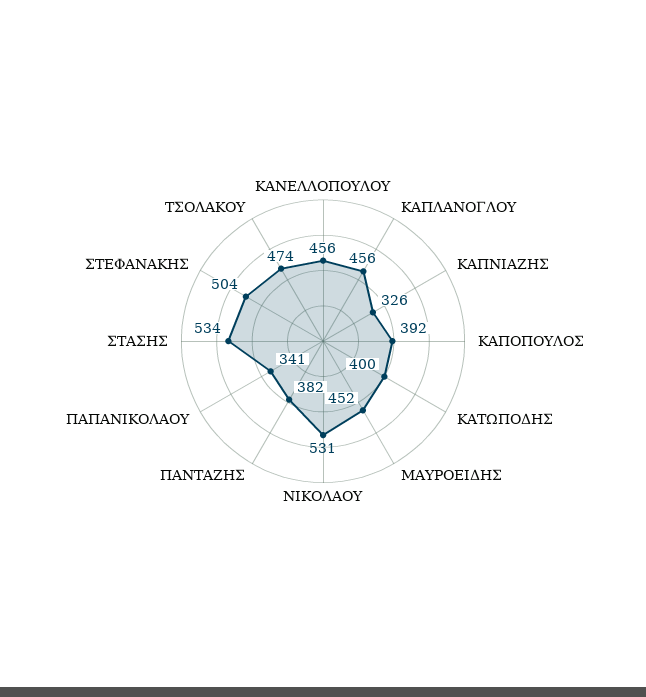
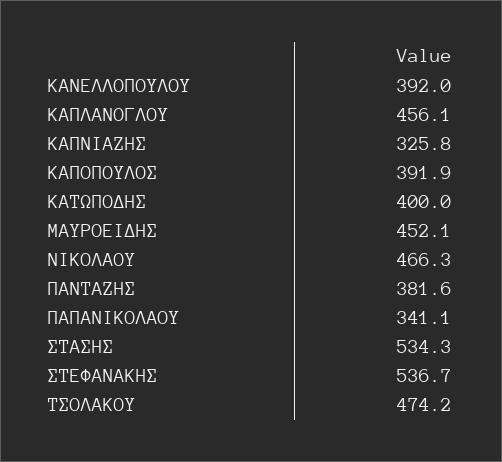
  {
-   "ΚΑΝΕΛΛΟΠΟΥΛΟΥ": 456,
+   "ΚΑΝΕΛΛΟΠΟΥΛΟΥ": 392,
    "ΚΑΠΛΑΝΟΓΛΟΥ": 456.1,
    "ΚΑΠΝΙΑΖΗΣ": 325.8,
    "ΚΑΠΟΠΟΥΛΟΣ": 391.9,
    "ΚΑΤΩΠΟΔΗΣ": 400,
    "ΜΑΥΡΟΕΙΔΗΣ": 452.1,
-   "ΝΙΚΟΛΑΟΥ": 531,
+   "ΝΙΚΟΛΑΟΥ": 466.3,
    "ΠΑΝΤΑΖΗΣ": 381.6,
    "ΠΑΠΑΝΙΚΟΛΑΟΥ": 341.1,
    "ΣΤΑΣΗΣ": 534.3,
-   "ΣΤΕΦΑΝΑΚΗΣ": 504,
+   "ΣΤΕΦΑΝΑΚΗΣ": 536.7,
    "ΤΣΟΛΑΚΟΥ": 474.2
  }

